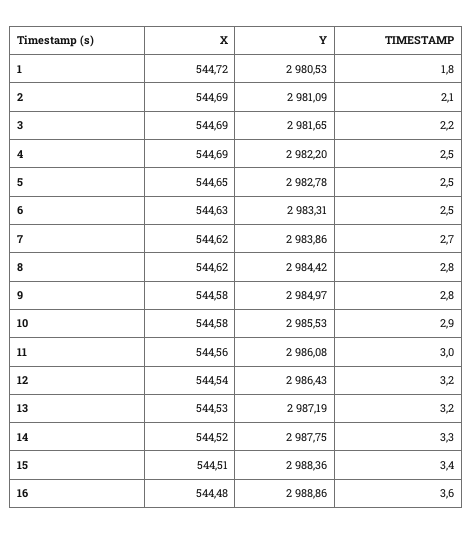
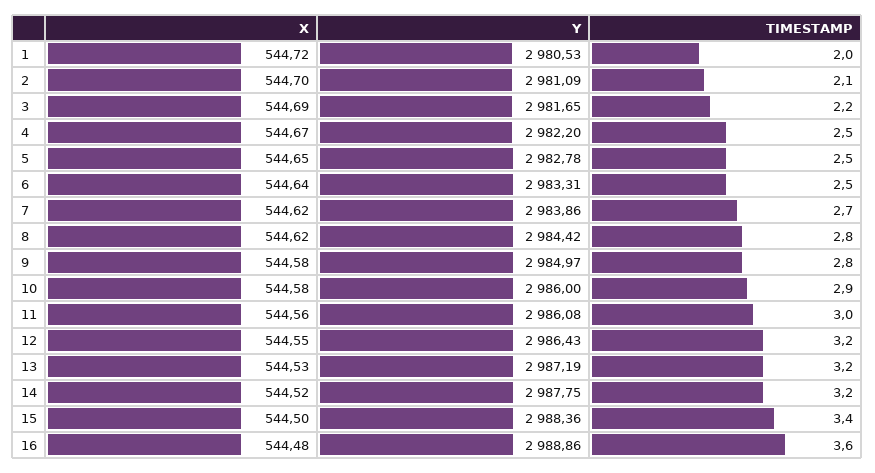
  {
    "X": {
      "1": 544.72,
-     "2": 544.69,
+     "2": 544.7,
      "3": 544.69,
-     "4": 544.69,
+     "4": 544.67,
      "5": 544.65,
-     "6": 544.63,
+     "6": 544.64,
      "7": 544.62,
      "8": 544.62,
      "9": 544.58,
      "10": 544.58,
      "11": 544.56,
-     "12": 544.54,
+     "12": 544.55,
      "13": 544.53,
      "14": 544.52,
-     "15": 544.51,
+     "15": 544.5,
      "16": 544.48
    },
    "Y": {
      "1": 2980.53,
      "2": 2981.09,
      "3": 2981.65,
      "4": 2982.2,
      "5": 2982.78,
      "6": 2983.31,
      "7": 2983.86,
      "8": 2984.42,
      "9": 2984.97,
-     "10": 2985.53,
+     "10": 2986,
      "11": 2986.08,
      "12": 2986.43,
      "13": 2987.19,
      "14": 2987.75,
      "15": 2988.36,
      "16": 2988.86
    },
    "TIMESTAMP": {
-     "1": 1.8,
+     "1": 2,
      "2": 2.1,
      "3": 2.2,
      "4": 2.5,
      "5": 2.5,
      "6": 2.5,
      "7": 2.7,
      "8": 2.8,
      "9": 2.8,
      "10": 2.9,
      "11": 3,
      "12": 3.2,
      "13": 3.2,
-     "14": 3.3,
+     "14": 3.2,
      "15": 3.4,
      "16": 3.6
    }
  }

